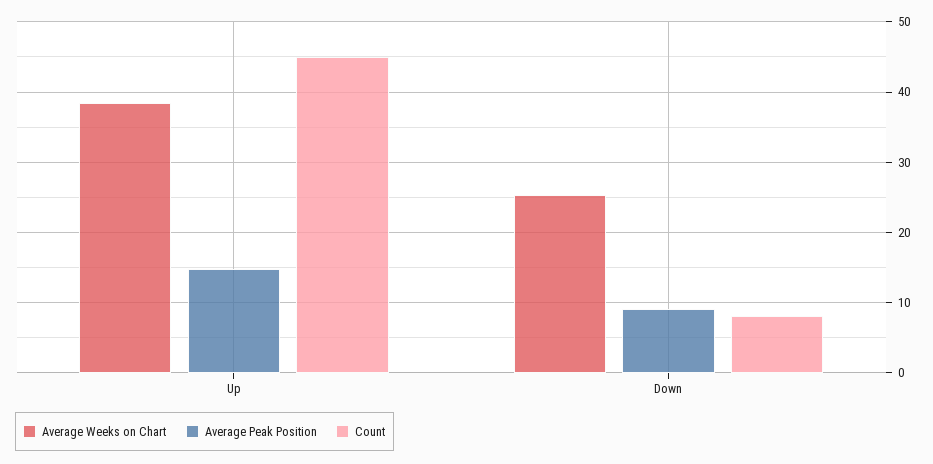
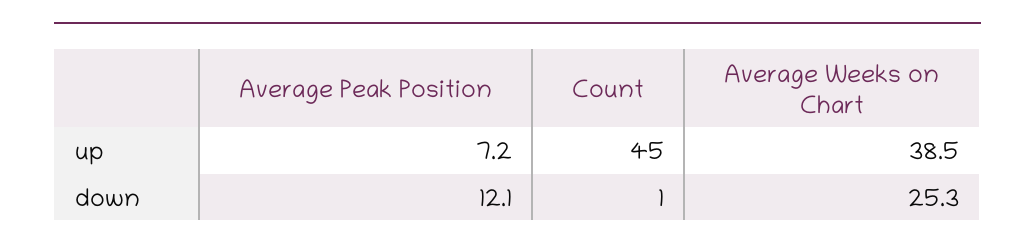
  {
    "Average Weeks on Chart": {
      "Up": 38.5,
      "Down": 25.3
    },
    "Average Peak Position": {
-     "Up": 15,
+     "Up": 7.2,
-     "Down": 9
+     "Down": 12.1
    },
    "Count": {
      "Up": 45,
-     "Down": 8
+     "Down": 1
    }
  }

